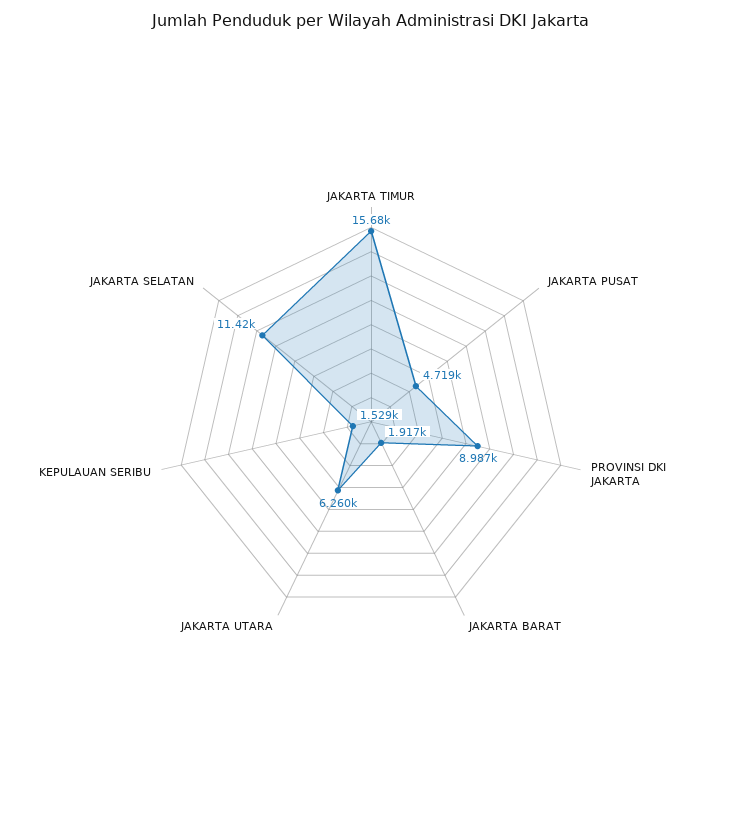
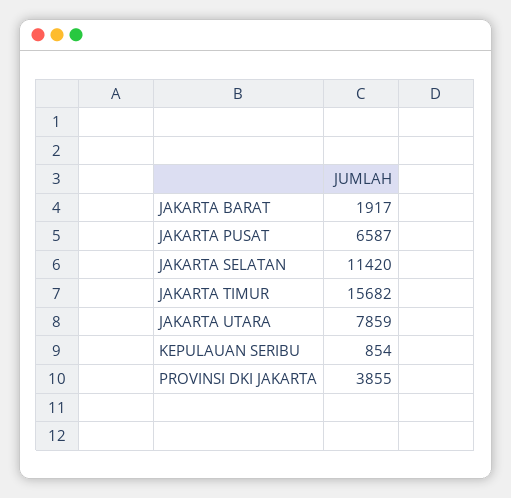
  {
    "JAKARTA TIMUR": 15682,
-   "JAKARTA PUSAT": 4719,
+   "JAKARTA PUSAT": 6587,
-   "PROVINSI DKI JAKARTA": 8987,
+   "PROVINSI DKI JAKARTA": 3855,
    "JAKARTA BARAT": 1917,
-   "JAKARTA UTARA": 6260,
+   "JAKARTA UTARA": 7859,
-   "KEPULAUAN SERIBU": 1529,
+   "KEPULAUAN SERIBU": 854,
    "JAKARTA SELATAN": 11420
  }

